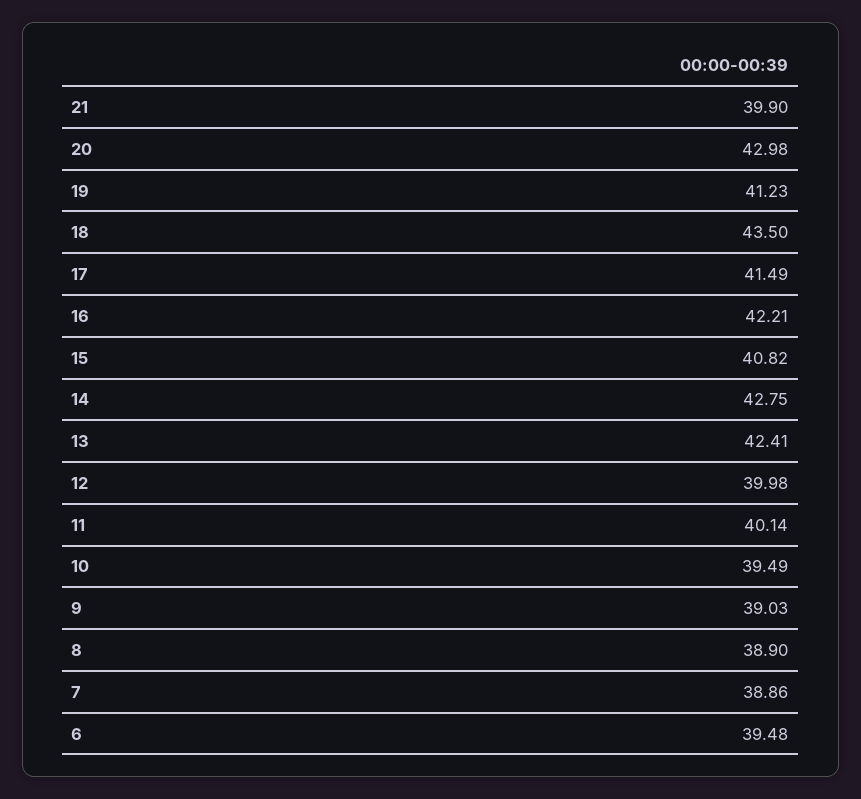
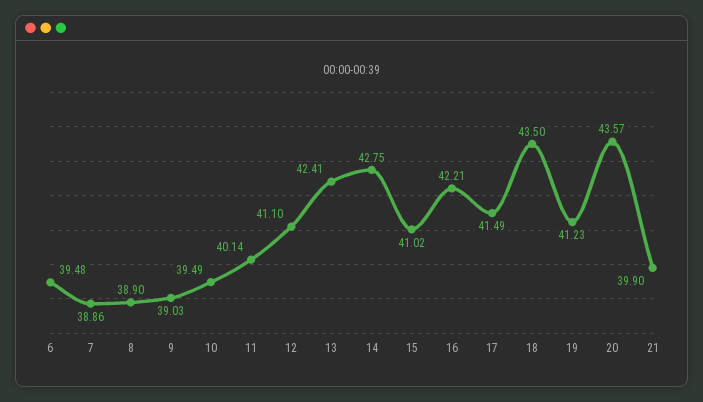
  {
    "21": 39.9,
-   "20": 42.98,
+   "20": 43.57,
    "19": 41.23,
    "18": 43.5,
    "17": 41.49,
    "16": 42.21,
-   "15": 40.82,
+   "15": 41.02,
    "14": 42.75,
    "13": 42.41,
-   "12": 39.98,
+   "12": 41.1,
    "11": 40.14,
    "10": 39.49,
    "9": 39.03,
    "8": 38.9,
    "7": 38.86,
    "6": 39.48
  }

